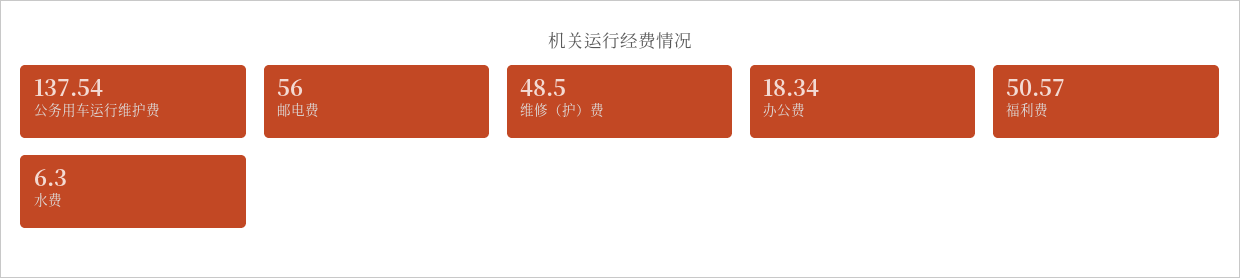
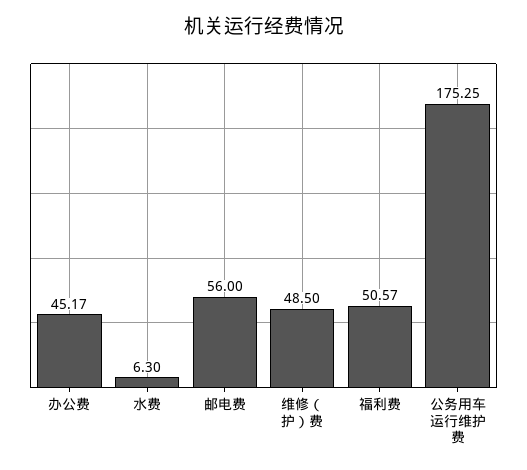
  {
-   "公务用车运行维护费": 137.54,
+   "公务用车运行维护费": 175.25,
    "邮电费": 56,
    "维修（护）费": 48.5,
-   "办公费": 18.34,
+   "办公费": 45.17,
    "福利费": 50.57,
    "水费": 6.3
  }

